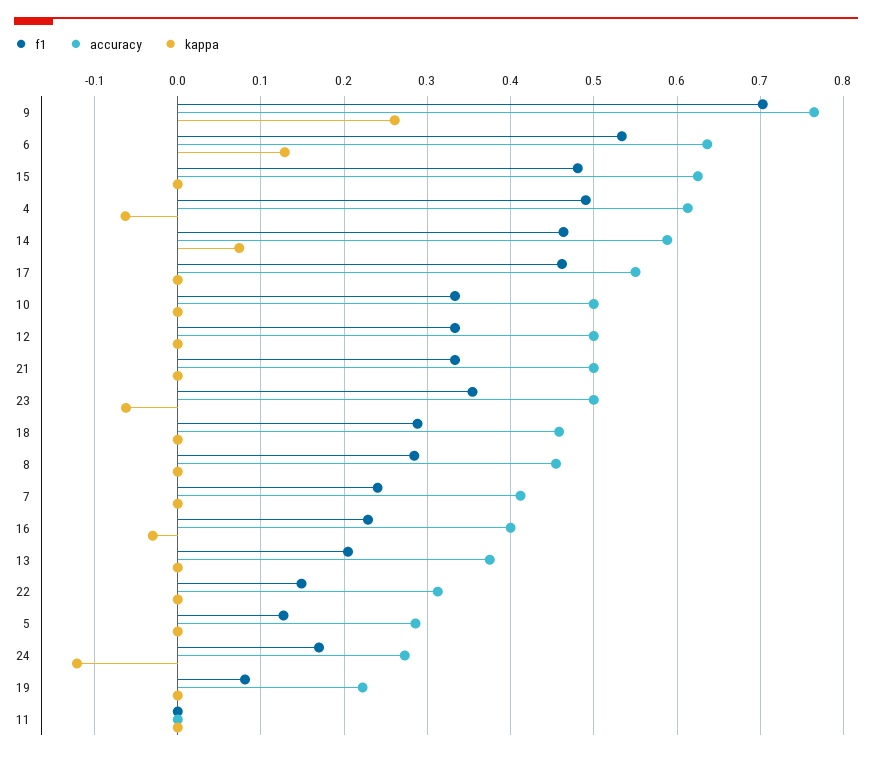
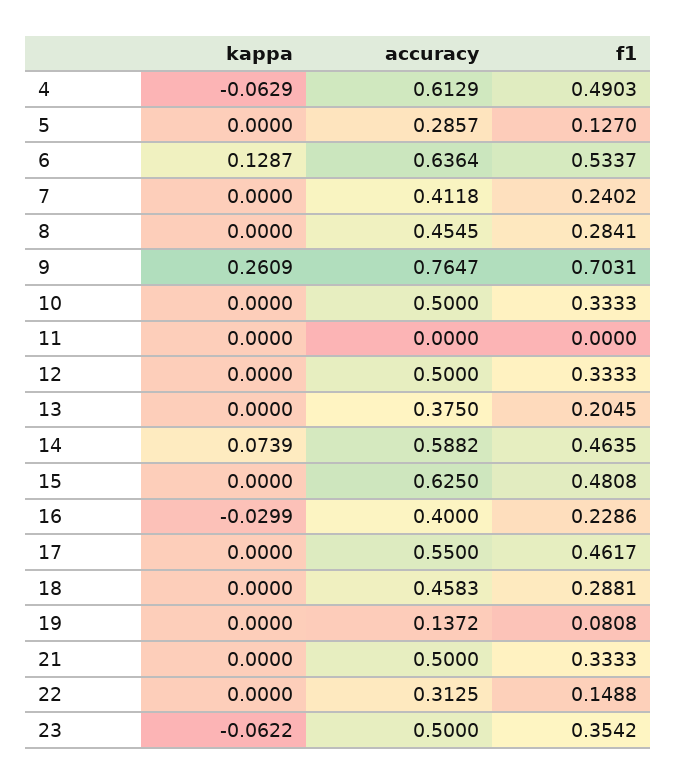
  {
    "f1": {
      "9": 0.7031,
      "6": 0.5337,
      "15": 0.4808,
      "4": 0.4903,
      "14": 0.4635,
      "17": 0.4617,
      "10": 0.3333,
      "12": 0.3333,
      "21": 0.3333,
      "23": 0.3542,
      "18": 0.2881,
      "8": 0.2841,
      "7": 0.2402,
      "16": 0.2286,
      "13": 0.2045,
      "22": 0.1488,
      "5": 0.127,
-     "24": 0.17,
      "19": 0.0808,
      "11": 0
    },
    "accuracy": {
      "9": 0.7647,
      "6": 0.6364,
      "15": 0.625,
      "4": 0.6129,
      "14": 0.5882,
      "17": 0.55,
      "10": 0.5,
      "12": 0.5,
      "21": 0.5,
      "23": 0.5,
      "18": 0.4583,
      "8": 0.4545,
      "7": 0.4118,
      "16": 0.4,
      "13": 0.375,
      "22": 0.3125,
      "5": 0.2857,
-     "24": 0.27,
-     "19": 0.22,
+     "19": 0.1372,
      "11": 0
    },
    "kappa": {
      "9": 0.2609,
      "6": 0.1287,
      "15": 0,
      "4": -0.0629,
      "14": 0.0739,
      "17": 0,
      "10": 0,
      "12": 0,
      "21": 0,
      "23": -0.0622,
      "18": 0,
      "8": 0,
      "7": 0,
      "16": -0.0299,
      "13": 0,
      "22": 0,
      "5": 0,
-     "24": -0.12,
      "19": 0,
      "11": 0
    }
  }

